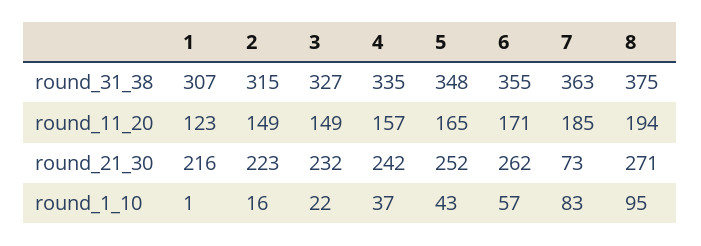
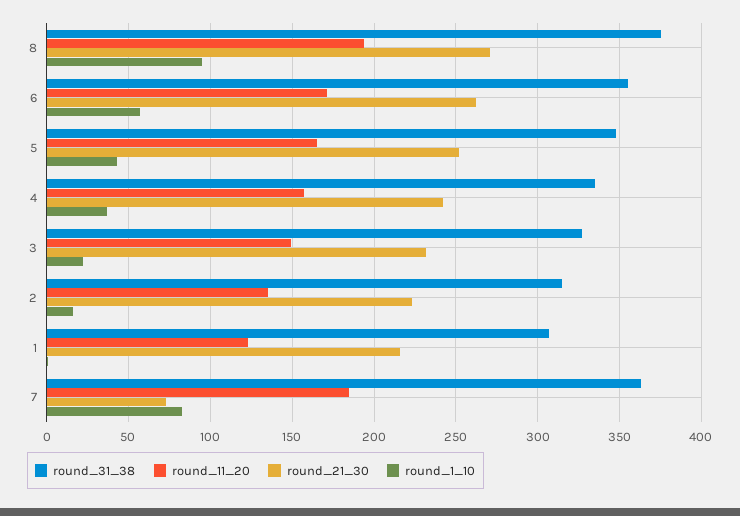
  {
    "round_31_38": {
      "1": 307,
      "2": 315,
      "3": 327,
      "4": 335,
      "5": 348,
      "6": 355,
      "7": 363,
      "8": 375
    },
    "round_11_20": {
      "1": 123,
-     "2": 149,
+     "2": 135,
      "3": 149,
      "4": 157,
      "5": 165,
      "6": 171,
      "7": 185,
      "8": 194
    },
    "round_21_30": {
      "1": 216,
      "2": 223,
      "3": 232,
      "4": 242,
      "5": 252,
      "6": 262,
      "7": 73,
      "8": 271
    },
    "round_1_10": {
      "1": 1,
      "2": 16,
      "3": 22,
      "4": 37,
      "5": 43,
      "6": 57,
      "7": 83,
      "8": 95
    }
  }

